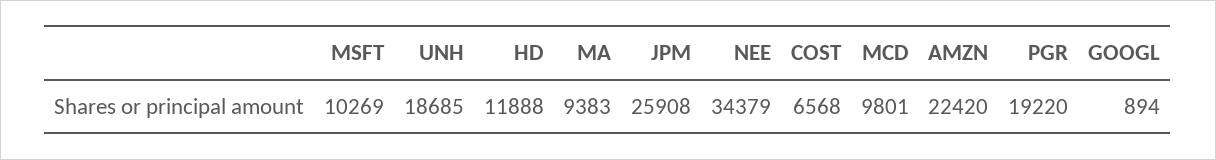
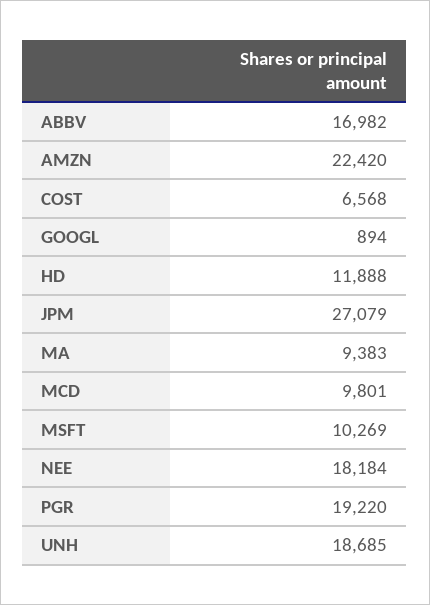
  {
    "MSFT": 10269,
    "UNH": 18685,
    "HD": 11888,
    "MA": 9383,
-   "JPM": 25908,
+   "JPM": 27079,
-   "NEE": 34379,
+   "NEE": 18184,
    "COST": 6568,
    "MCD": 9801,
    "AMZN": 22420,
    "PGR": 19220,
-   "GOOGL": 894
+   "GOOGL": 894,
+   "ABBV": 16982
  }

